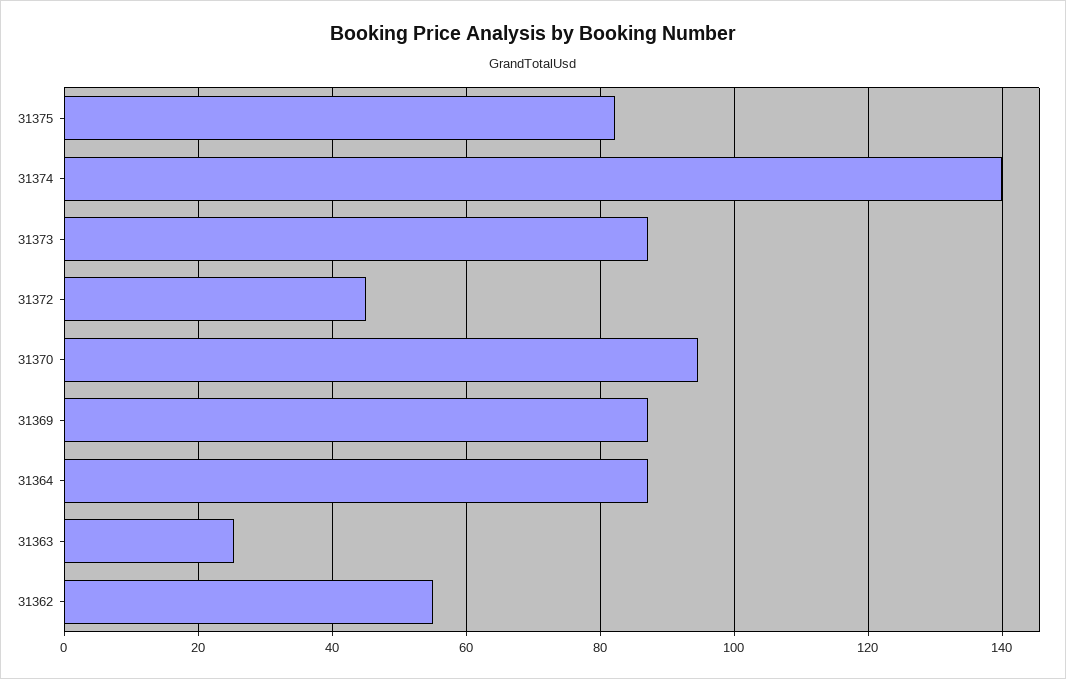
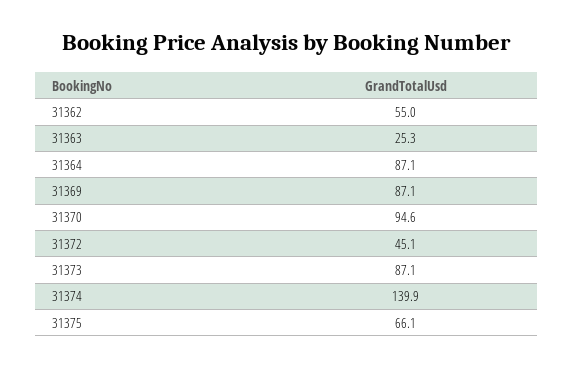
  {
-   "31375": 82,
+   "31375": 66.1,
    "31374": 139.9,
    "31373": 87.1,
    "31372": 45.1,
    "31370": 94.6,
    "31369": 87.1,
    "31364": 87.1,
    "31363": 25.3,
    "31362": 55
  }

